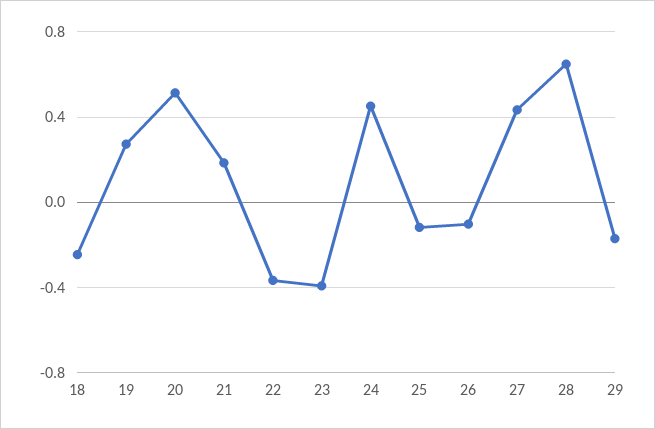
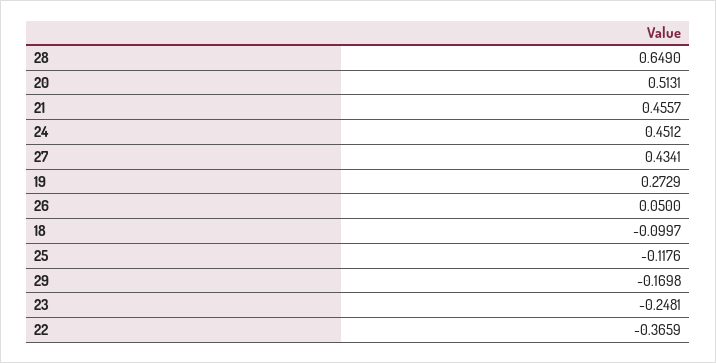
  {
-   "18": -0.25,
+   "18": -0.0997,
    "19": 0.2729,
    "20": 0.5131,
-   "21": 0.2,
+   "21": 0.4557,
    "22": -0.3659,
-   "23": -0.4,
+   "23": -0.2481,
    "24": 0.4512,
    "25": -0.1176,
-   "26": -0.1,
+   "26": 0.05,
    "27": 0.4341,
    "28": 0.649,
    "29": -0.1698
  }

